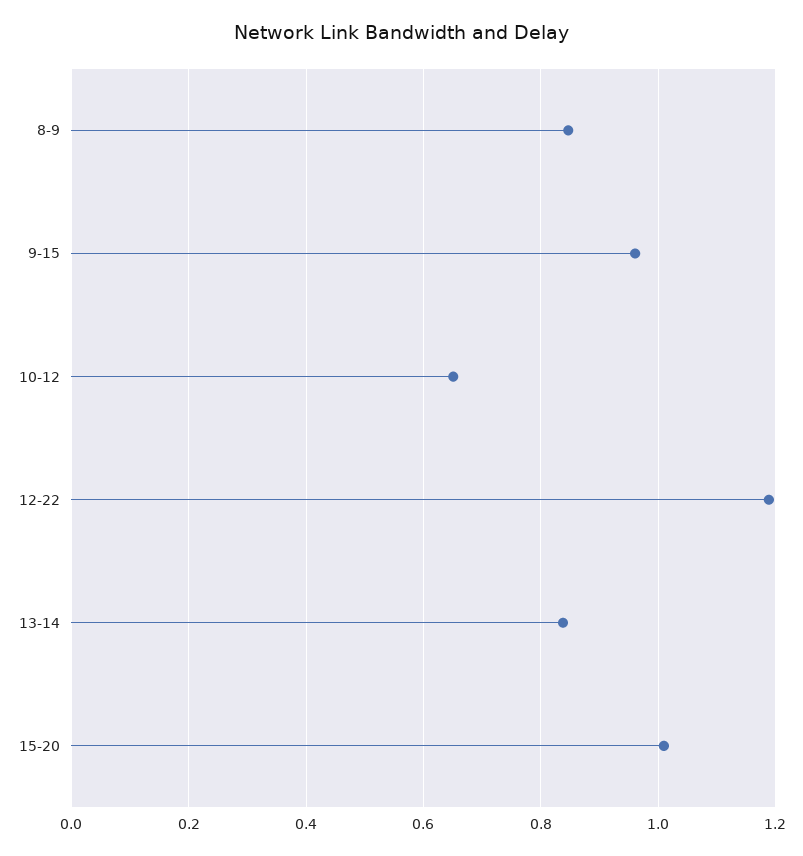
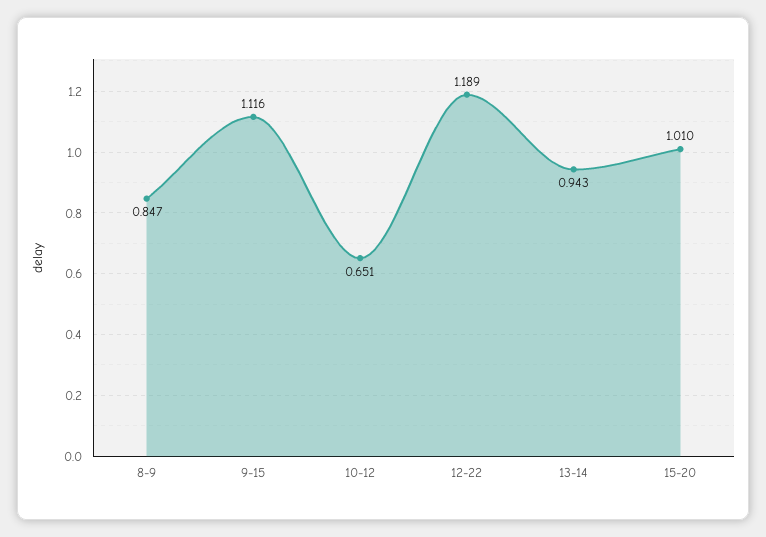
  {
    "8-9": 0.847,
-   "9-15": 0.96,
+   "9-15": 1.116,
    "10-12": 0.651,
    "12-22": 1.189,
-   "13-14": 0.84,
+   "13-14": 0.943,
    "15-20": 1.01
  }

